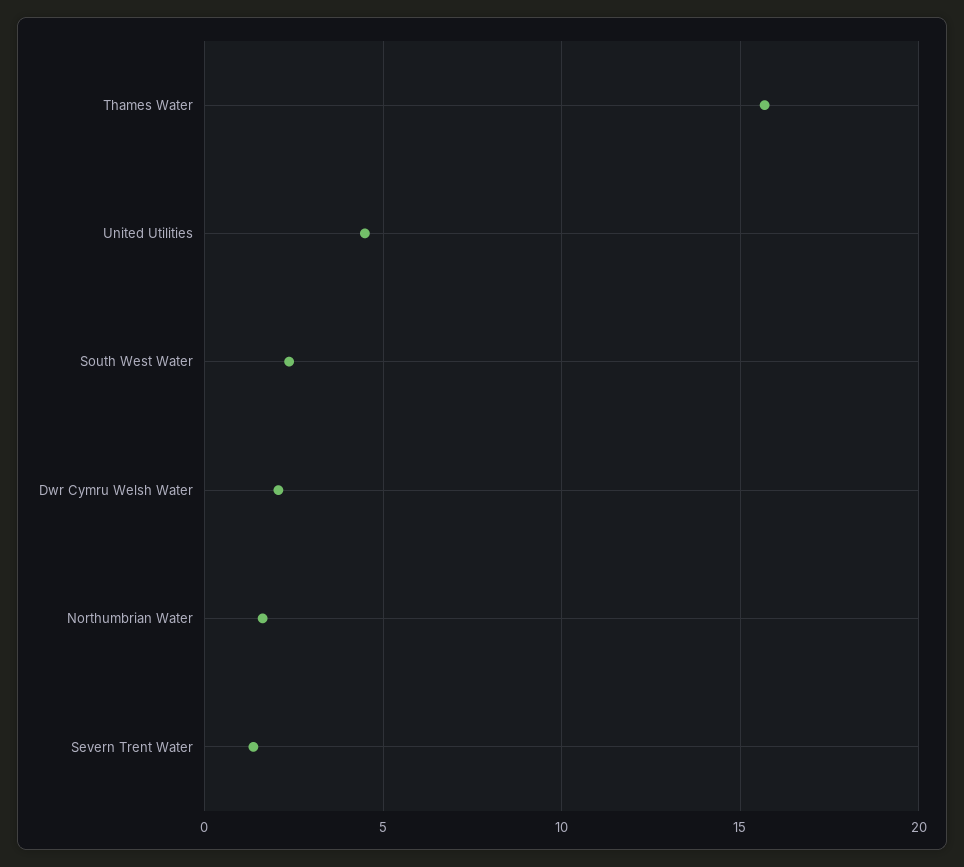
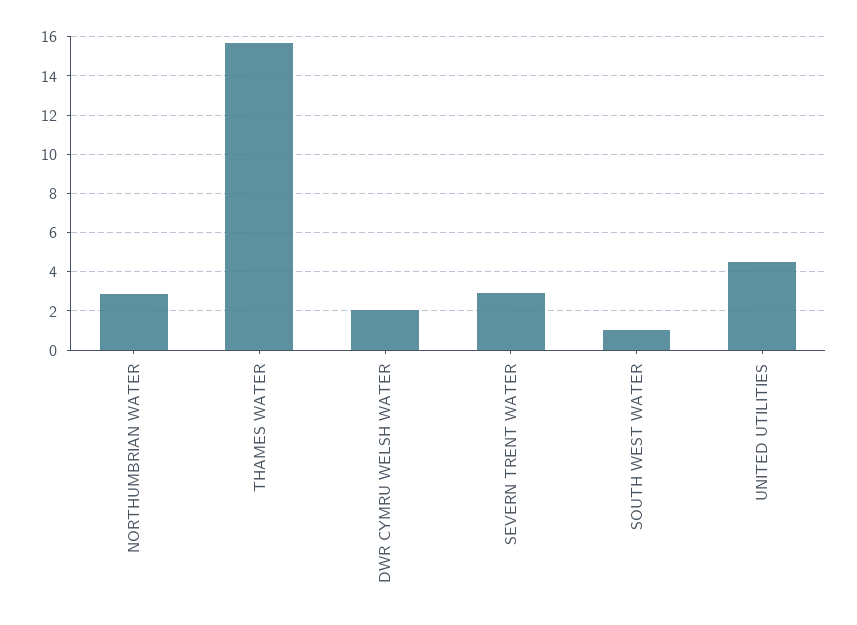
  {
    "Thames Water": 15.5,
    "United Utilities": 4.5,
-   "South West Water": 2.5,
+   "South West Water": 1,
    "Dwr Cymru Welsh Water": 2,
-   "Northumbrian Water": 1.5,
+   "Northumbrian Water": 3,
-   "Severn Trent Water": 1.5
+   "Severn Trent Water": 3
  }

